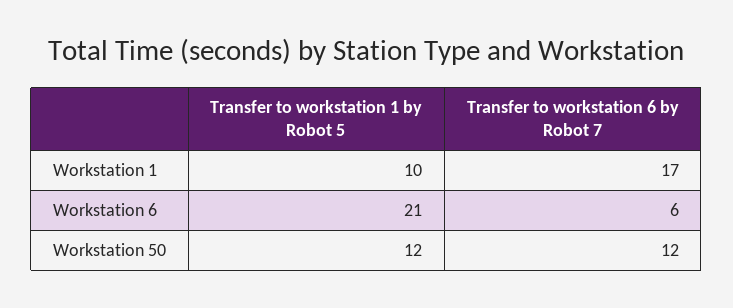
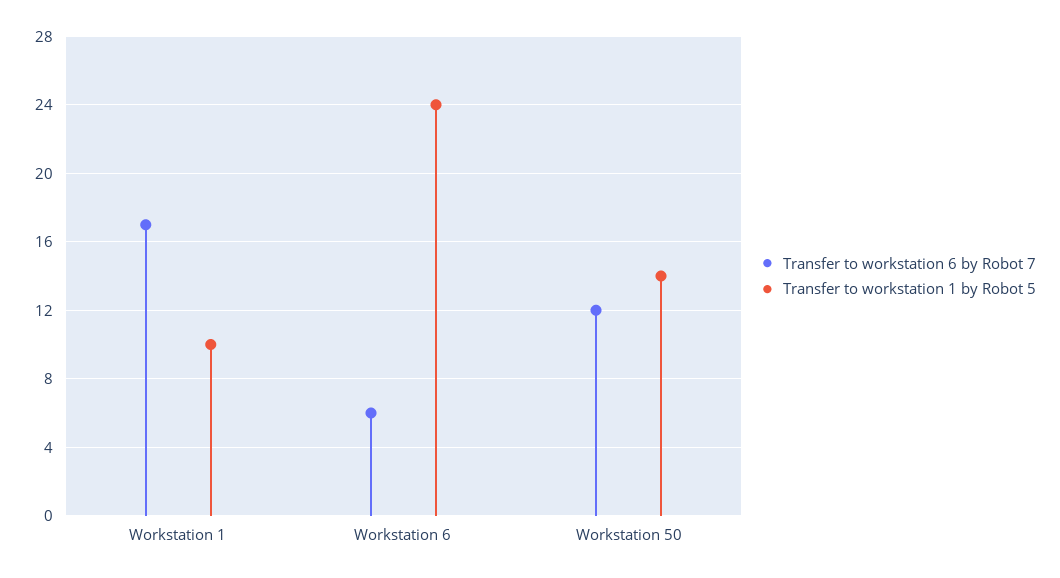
  {
    "Transfer to workstation 1 by Robot 5": {
      "Workstation 1": 10,
-     "Workstation 6": 21,
+     "Workstation 6": 24,
-     "Workstation 50": 12
+     "Workstation 50": 14
    },
    "Transfer to workstation 6 by Robot 7": {
      "Workstation 1": 17,
      "Workstation 6": 6,
      "Workstation 50": 12
    }
  }

